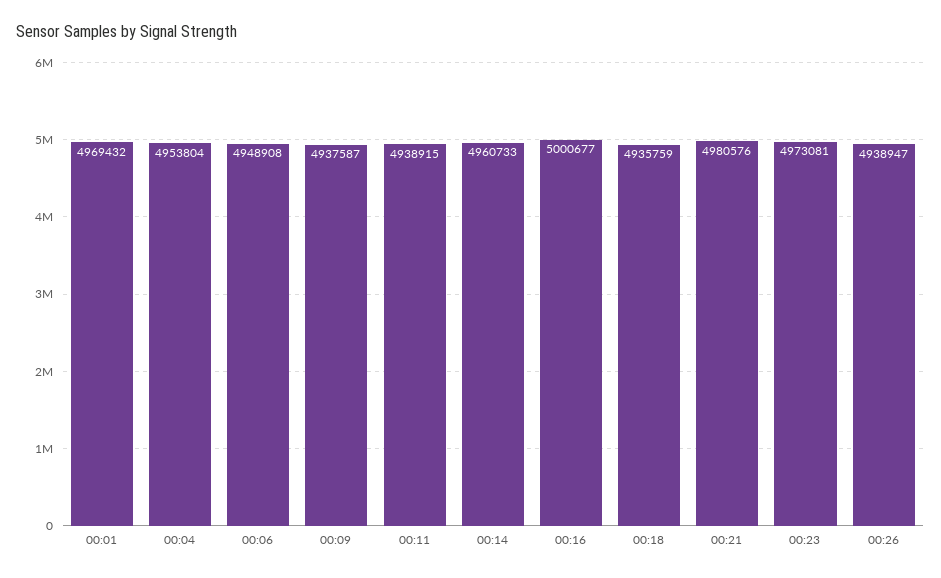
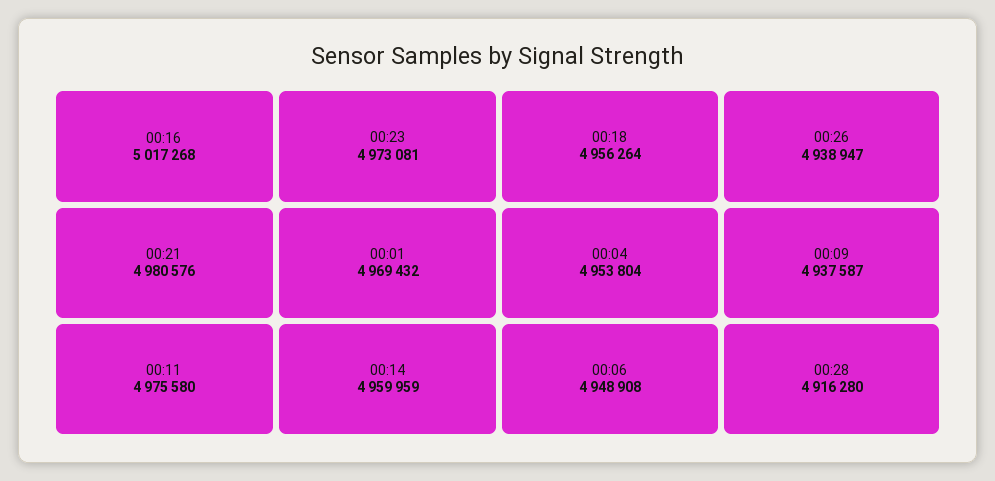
  {
    "00:01": 4969432,
    "00:04": 4953804,
    "00:06": 4948908,
    "00:09": 4937587,
-   "00:11": 4938915,
+   "00:11": 4975580,
-   "00:14": 4960733,
+   "00:14": 4959959,
-   "00:16": 5000677,
+   "00:16": 5017268,
-   "00:18": 4935759,
+   "00:18": 4956264,
    "00:21": 4980576,
    "00:23": 4973081,
-   "00:26": 4938947
+   "00:26": 4938947,
+   "00:28": 4916280
  }

